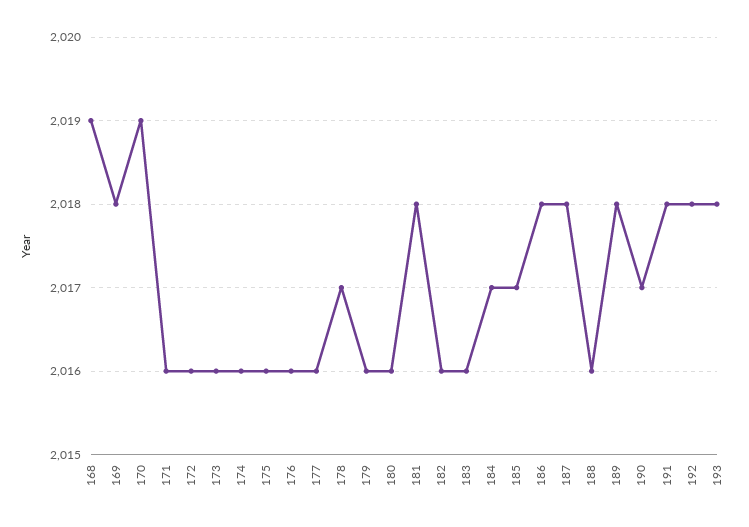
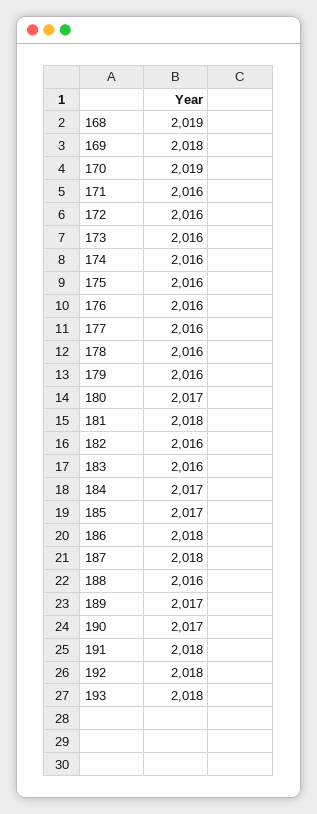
  {
    "168": 2019,
    "169": 2018,
    "170": 2019,
    "171": 2016,
    "172": 2016,
    "173": 2016,
    "174": 2016,
    "175": 2016,
    "176": 2016,
    "177": 2016,
-   "178": 2017,
+   "178": 2016,
    "179": 2016,
-   "180": 2016,
+   "180": 2017,
    "181": 2018,
    "182": 2016,
    "183": 2016,
    "184": 2017,
    "185": 2017,
    "186": 2018,
    "187": 2018,
    "188": 2016,
-   "189": 2018,
+   "189": 2017,
    "190": 2017,
    "191": 2018,
    "192": 2018,
    "193": 2018
  }

